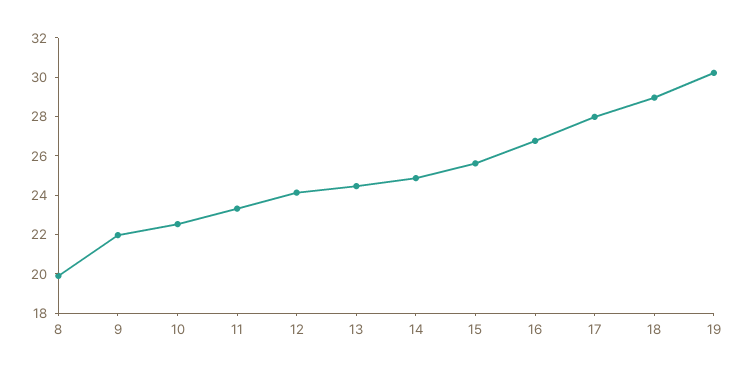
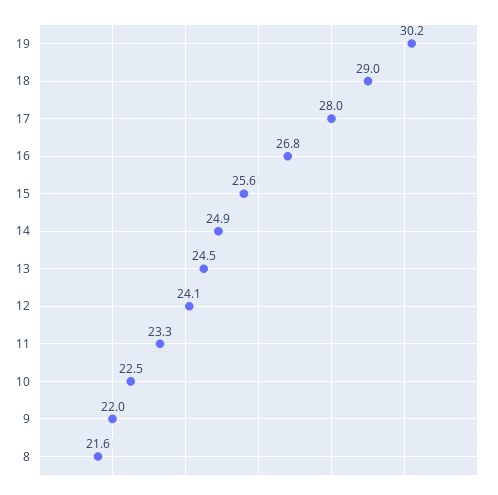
  {
-   "8": 20,
+   "8": 21.6,
    "9": 22,
    "10": 22.5,
    "11": 23.3,
    "12": 24.1,
    "13": 24.5,
    "14": 24.9,
    "15": 25.6,
    "16": 26.8,
    "17": 28,
    "18": 29,
    "19": 30.2
  }

